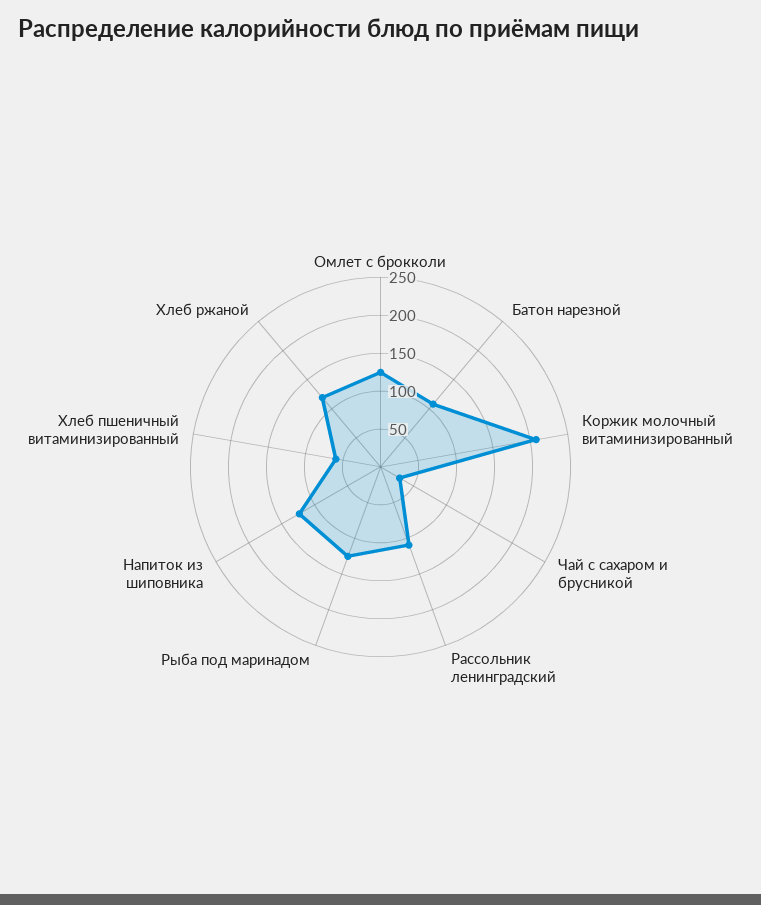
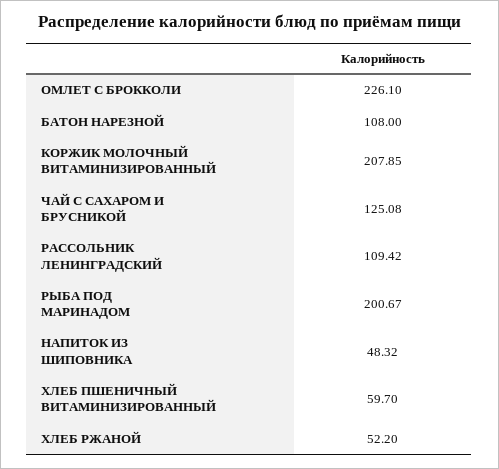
  {
-   "Омлет с брокколи": 125,
+   "Омлет с брокколи": 226.1,
    "Батон нарезной": 108,
    "Коржик молочный витаминизированный": 207.85,
-   "Чай с сахаром и брусникой": 25,
+   "Чай с сахаром и брусникой": 125.08,
    "Рассольник ленинградский": 109.42,
-   "Рыба под маринадом": 125,
+   "Рыба под маринадом": 200.67,
-   "Напиток из шиповника": 125,
+   "Напиток из шиповника": 48.32,
    "Хлеб пшеничный витаминизированный": 59.7,
-   "Хлеб ржаной": 125
+   "Хлеб ржаной": 52.2
  }

